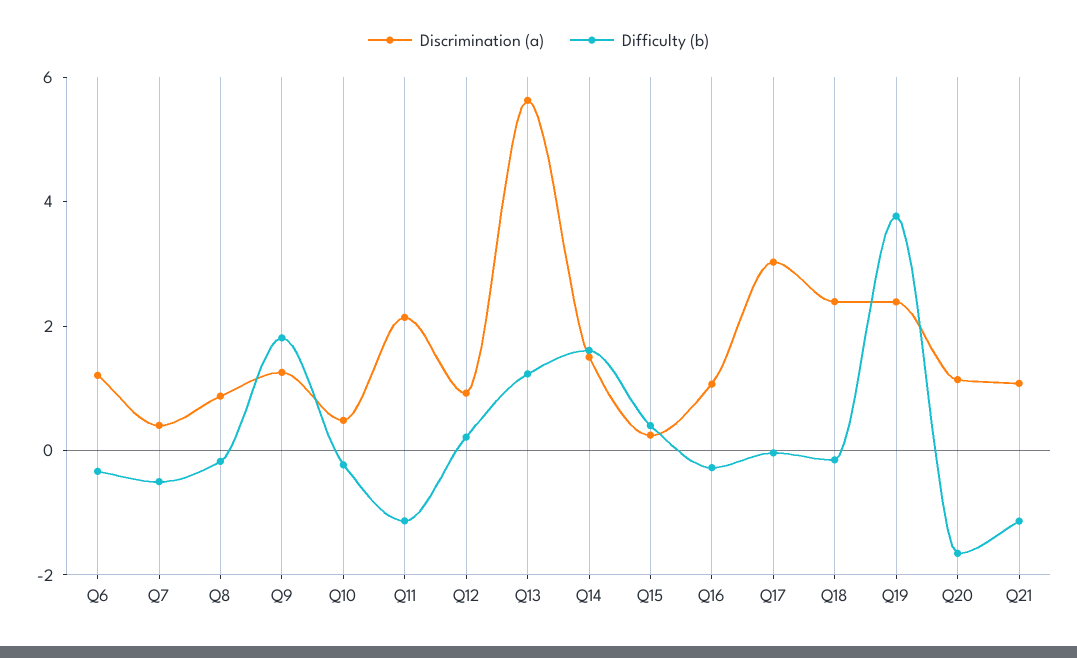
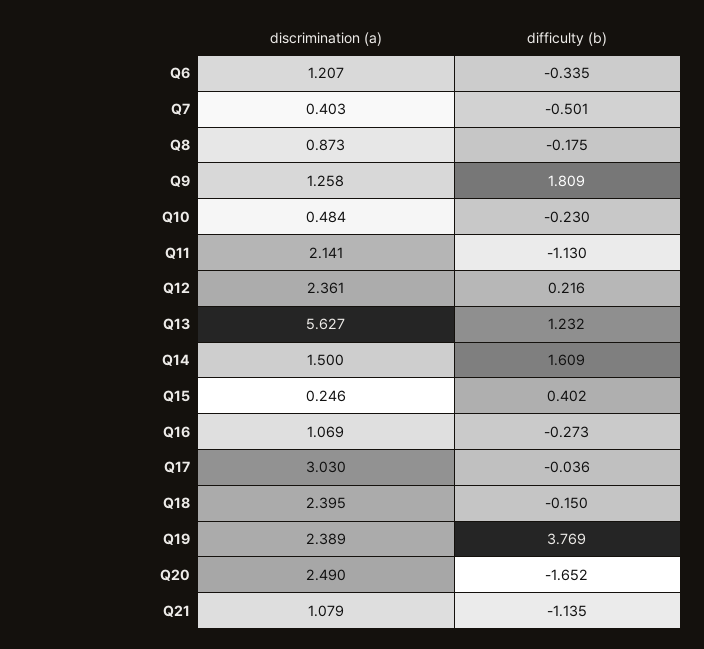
  {
    "Discrimination (a)": {
      "Q6": 1.207,
      "Q7": 0.403,
      "Q8": 0.873,
      "Q9": 1.258,
      "Q10": 0.484,
      "Q11": 2.141,
-     "Q12": 1,
+     "Q12": 2.361,
      "Q13": 5.627,
      "Q14": 1.5,
      "Q15": 0.246,
      "Q16": 1.069,
      "Q17": 3.03,
      "Q18": 2.395,
      "Q19": 2.389,
-     "Q20": 1,
+     "Q20": 2.49,
      "Q21": 1.079
    },
    "Difficulty (b)": {
      "Q6": -0.335,
      "Q7": -0.501,
      "Q8": -0.175,
      "Q9": 1.809,
      "Q10": -0.23,
      "Q11": -1.13,
      "Q12": 0.216,
      "Q13": 1.232,
      "Q14": 1.609,
      "Q15": 0.402,
      "Q16": -0.273,
      "Q17": -0.036,
      "Q18": -0.15,
      "Q19": 3.769,
      "Q20": -1.652,
      "Q21": -1.135
    }
  }

